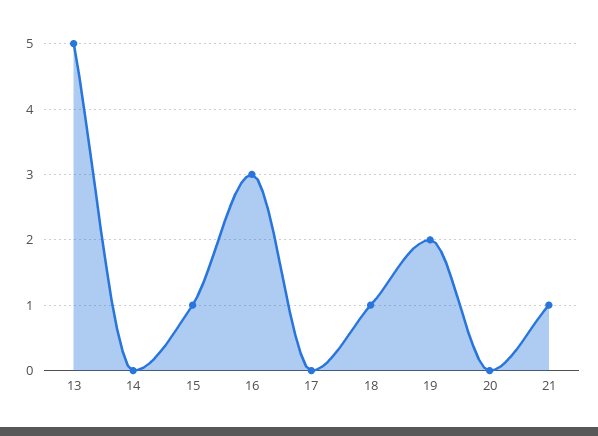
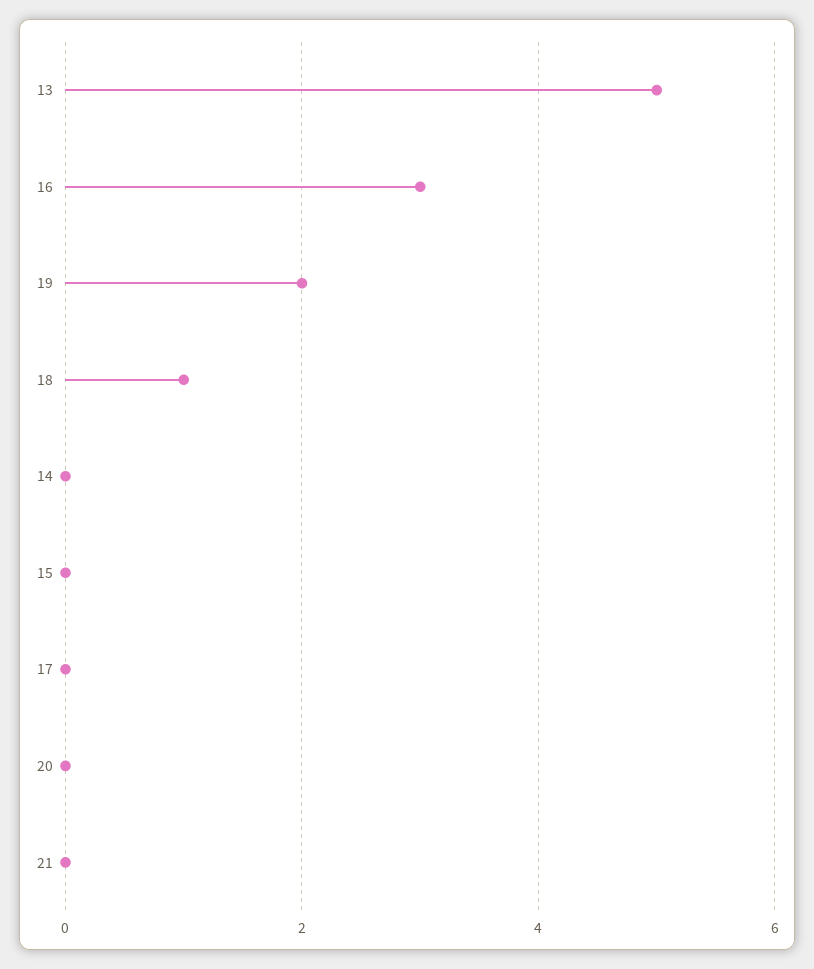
  {
    "13": 5,
    "14": 0,
-   "15": 1,
+   "15": 0,
    "16": 3,
    "17": 0,
    "18": 1,
    "19": 2,
    "20": 0,
-   "21": 1
+   "21": 0
  }

